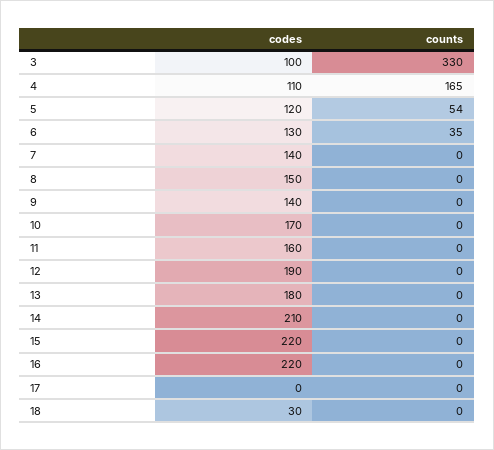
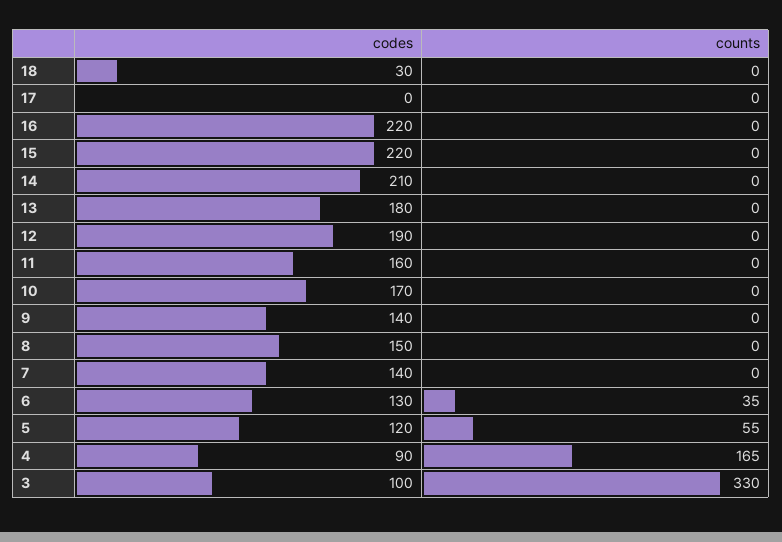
  {
    "codes": {
      "3": 100,
-     "4": 110,
+     "4": 90,
      "5": 120,
      "6": 130,
      "7": 140,
      "8": 150,
      "9": 140,
      "10": 170,
      "11": 160,
      "12": 190,
      "13": 180,
      "14": 210,
      "15": 220,
      "16": 220,
      "17": 0,
      "18": 30
    },
    "counts": {
      "3": 330,
      "4": 165,
-     "5": 54,
+     "5": 55,
      "6": 35,
      "7": 0,
      "8": 0,
      "9": 0,
      "10": 0,
      "11": 0,
      "12": 0,
      "13": 0,
      "14": 0,
      "15": 0,
      "16": 0,
      "17": 0,
      "18": 0
    }
  }

